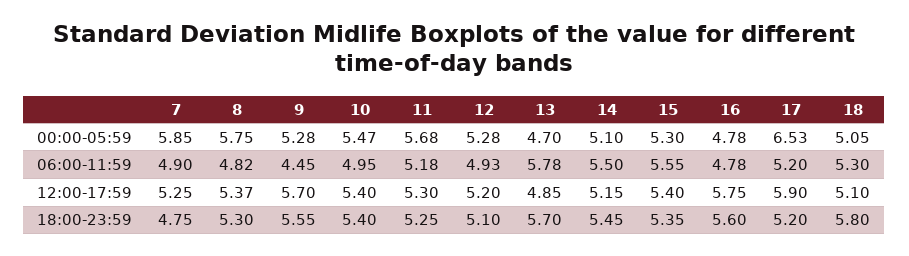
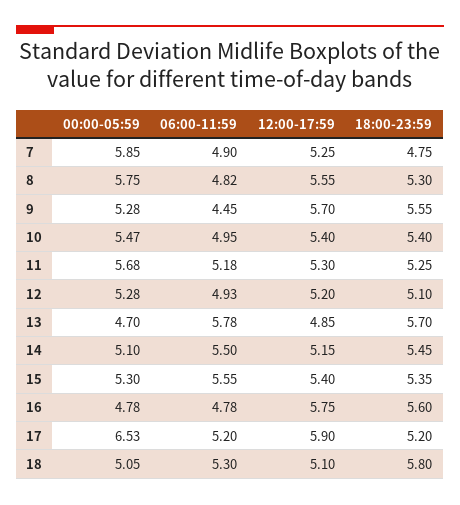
  {
    "7": {
      "00:00-05:59": 5.85,
      "06:00-11:59": 4.9,
      "12:00-17:59": 5.25,
      "18:00-23:59": 4.75
    },
    "8": {
      "00:00-05:59": 5.75,
      "06:00-11:59": 4.82,
-     "12:00-17:59": 5.37,
+     "12:00-17:59": 5.55,
      "18:00-23:59": 5.3
    },
    "9": {
      "00:00-05:59": 5.28,
      "06:00-11:59": 4.45,
      "12:00-17:59": 5.7,
      "18:00-23:59": 5.55
    },
    "10": {
      "00:00-05:59": 5.47,
      "06:00-11:59": 4.95,
      "12:00-17:59": 5.4,
      "18:00-23:59": 5.4
    },
    "11": {
      "00:00-05:59": 5.68,
      "06:00-11:59": 5.18,
      "12:00-17:59": 5.3,
      "18:00-23:59": 5.25
    },
    "12": {
      "00:00-05:59": 5.28,
      "06:00-11:59": 4.93,
      "12:00-17:59": 5.2,
      "18:00-23:59": 5.1
    },
    "13": {
      "00:00-05:59": 4.7,
      "06:00-11:59": 5.78,
      "12:00-17:59": 4.85,
      "18:00-23:59": 5.7
    },
    "14": {
      "00:00-05:59": 5.1,
      "06:00-11:59": 5.5,
      "12:00-17:59": 5.15,
      "18:00-23:59": 5.45
    },
    "15": {
      "00:00-05:59": 5.3,
      "06:00-11:59": 5.55,
      "12:00-17:59": 5.4,
      "18:00-23:59": 5.35
    },
    "16": {
      "00:00-05:59": 4.78,
      "06:00-11:59": 4.78,
      "12:00-17:59": 5.75,
      "18:00-23:59": 5.6
    },
    "17": {
      "00:00-05:59": 6.53,
      "06:00-11:59": 5.2,
      "12:00-17:59": 5.9,
      "18:00-23:59": 5.2
    },
    "18": {
      "00:00-05:59": 5.05,
      "06:00-11:59": 5.3,
      "12:00-17:59": 5.1,
      "18:00-23:59": 5.8
    }
  }

